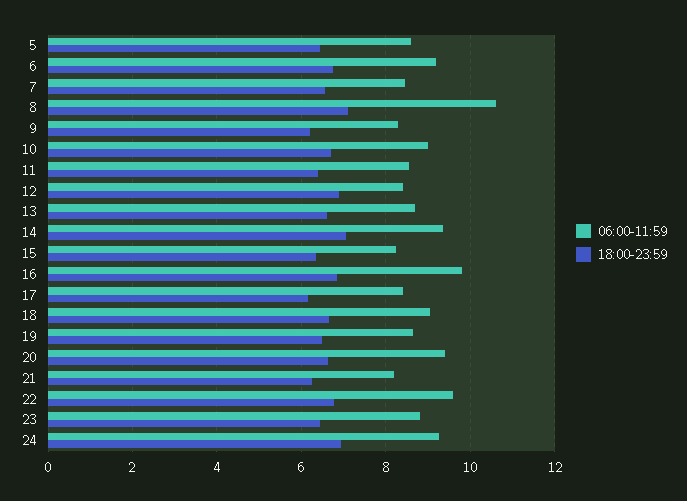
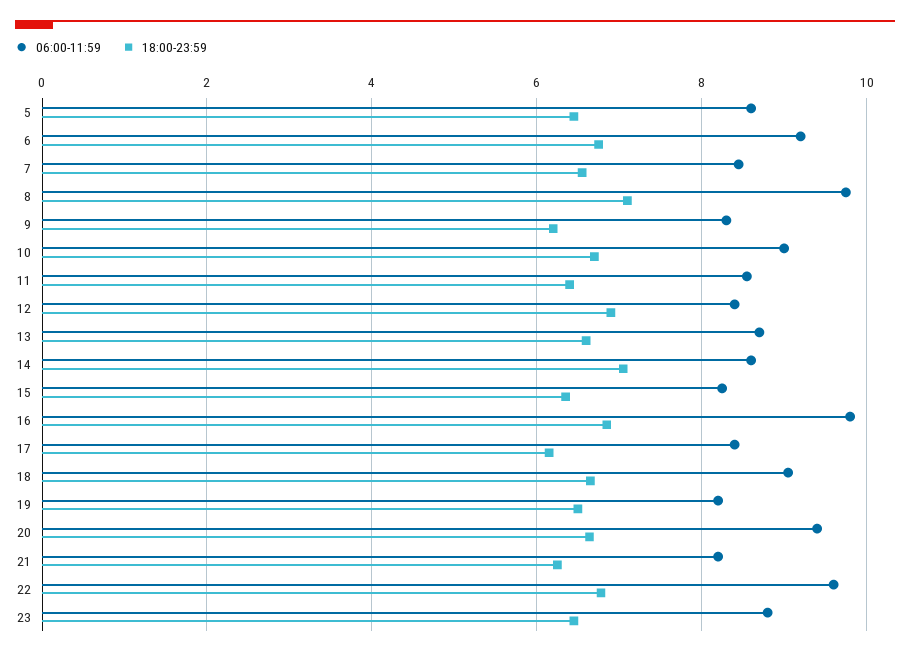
  {
    "06:00-11:59": {
      "5": 8.6,
      "6": 9.2,
      "7": 8.4,
-     "8": 10.6,
+     "8": 9.8,
      "9": 8.4,
      "10": 9,
      "11": 8.6,
      "12": 8.4,
      "13": 8.8,
-     "14": 9.4,
+     "14": 8.6,
      "15": 8.2,
      "16": 9.8,
      "17": 8.4,
      "18": 9,
-     "19": 8.6,
+     "19": 8.2,
      "20": 9.4,
      "21": 8.2,
      "22": 9.6,
-     "23": 8.8,
+     "23": 8.8
-     "24": 9.2
    },
    "18:00-23:59": {
      "5": 6.4,
      "6": 6.8,
      "7": 6.6,
      "8": 7.2,
      "9": 6.2,
      "10": 6.8,
      "11": 6.4,
      "12": 7,
      "13": 6.6,
      "14": 7,
      "15": 6.4,
      "16": 6.8,
      "17": 6.2,
      "18": 6.6,
      "19": 6.6,
      "20": 6.6,
      "21": 6.2,
      "22": 6.8,
-     "23": 6.4,
+     "23": 6.4
-     "24": 7
    }
  }

